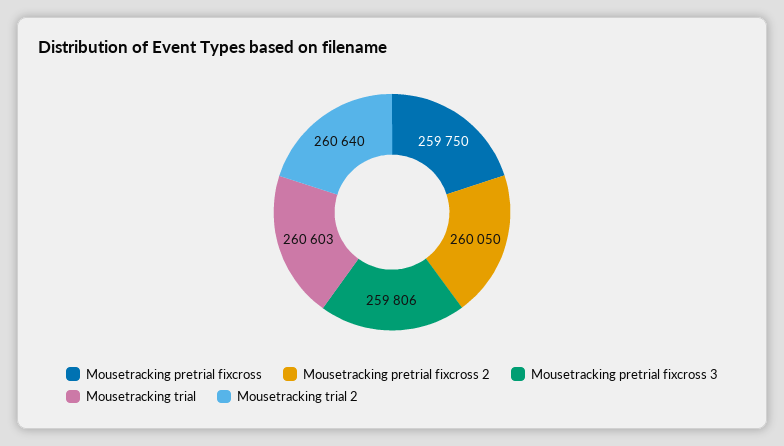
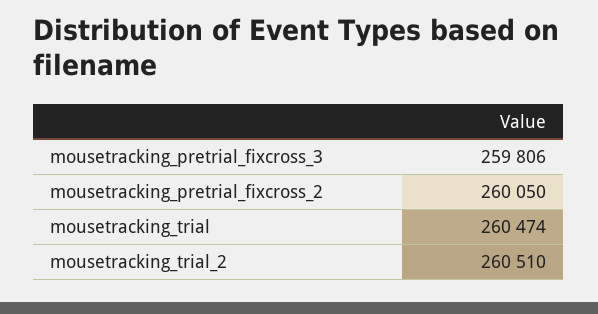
  {
-   "Mousetracking pretrial fixcross": 259750,
    "Mousetracking pretrial fixcross 2": 260050,
    "Mousetracking pretrial fixcross 3": 259806,
-   "Mousetracking trial": 260603,
+   "Mousetracking trial": 260474,
-   "Mousetracking trial 2": 260640
+   "Mousetracking trial 2": 260510
  }

